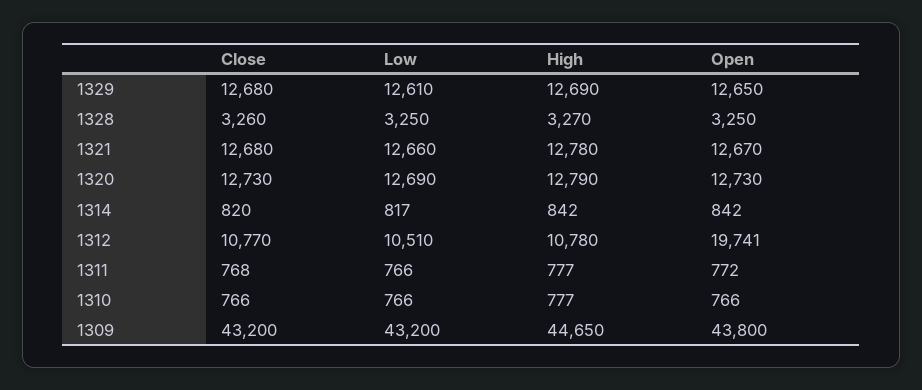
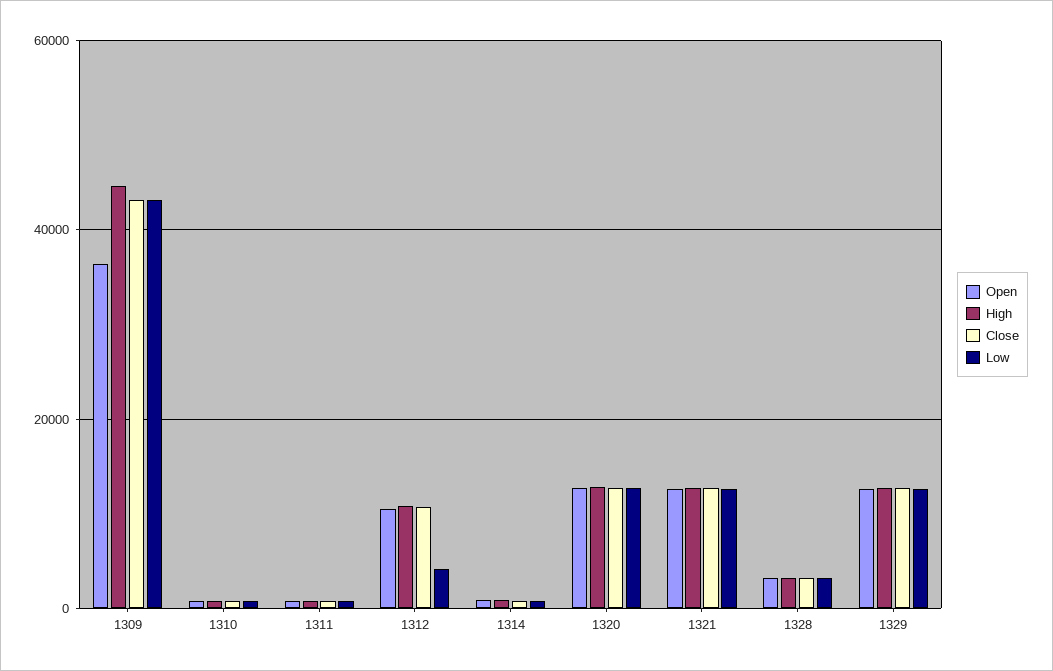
  {
    "Close": {
      "1329": 12680,
      "1328": 3260,
      "1321": 12680,
      "1320": 12730,
      "1314": 820,
      "1312": 10770,
      "1311": 768,
      "1310": 766,
      "1309": 43200
    },
    "Low": {
      "1329": 12610,
      "1328": 3250,
      "1321": 12660,
      "1320": 12690,
      "1314": 817,
-     "1312": 10510,
+     "1312": 4000,
      "1311": 766,
      "1310": 766,
      "1309": 43200
    },
    "High": {
      "1329": 12690,
      "1328": 3270,
      "1321": 12780,
      "1320": 12790,
      "1314": 842,
      "1312": 10780,
      "1311": 777,
      "1310": 777,
      "1309": 44650
    },
    "Open": {
      "1329": 12650,
      "1328": 3250,
      "1321": 12670,
      "1320": 12730,
      "1314": 842,
-     "1312": 19741,
+     "1312": 10000,
      "1311": 772,
      "1310": 766,
-     "1309": 43800
+     "1309": 36000
    }
  }

